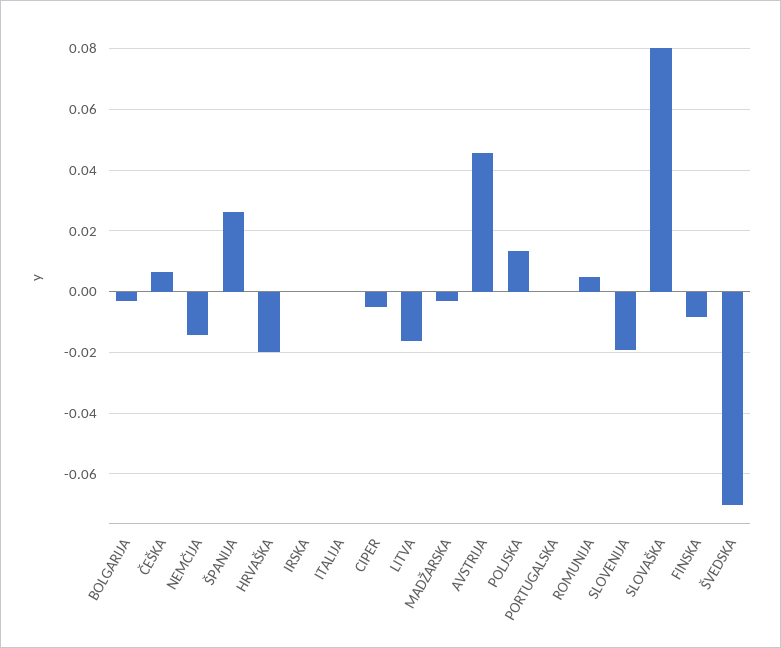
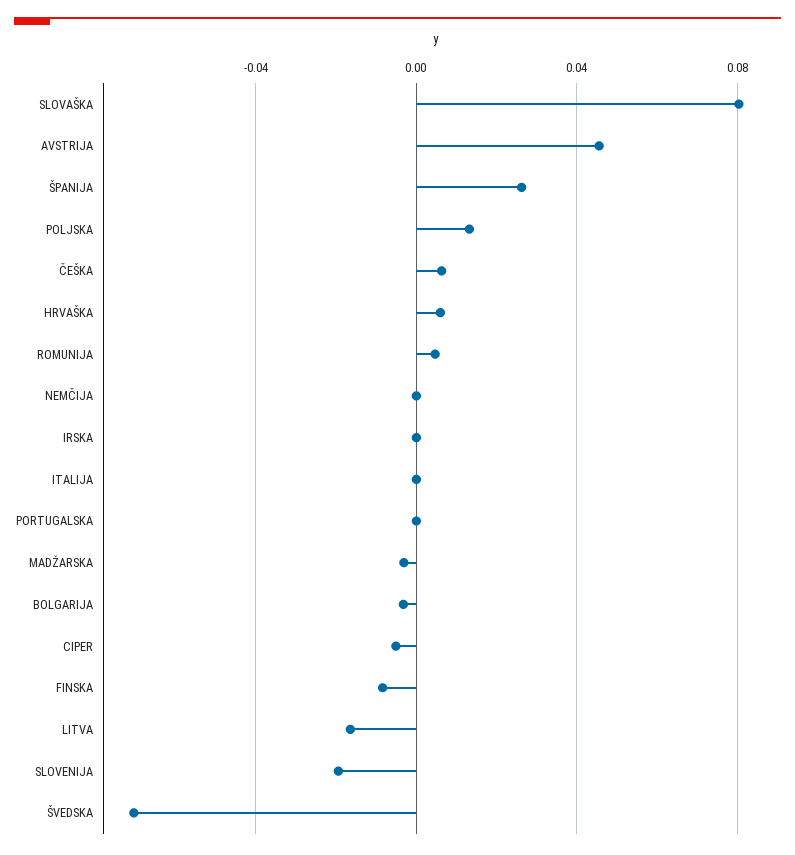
  {
    "BOLGARIJA": -0.004,
    "ČEŠKA": 0.006,
-   "NEMČIJA": -0.014,
+   "NEMČIJA": 0,
    "ŠPANIJA": 0.026,
-   "HRVAŠKA": -0.02,
+   "HRVAŠKA": 0.005,
    "IRSKA": 0,
    "ITALIJA": 0,
    "CIPER": -0.006,
    "LITVA": -0.016,
    "MADŽARSKA": -0.004,
    "AVSTRIJA": 0.046,
    "POLJSKA": 0.014,
    "PORTUGALSKA": 0,
    "ROMUNIJA": 0.004,
    "SLOVENIJA": -0.02,
    "SLOVAŠKA": 0.08,
    "FINSKA": -0.008,
    "ŠVEDSKA": -0.07
  }

